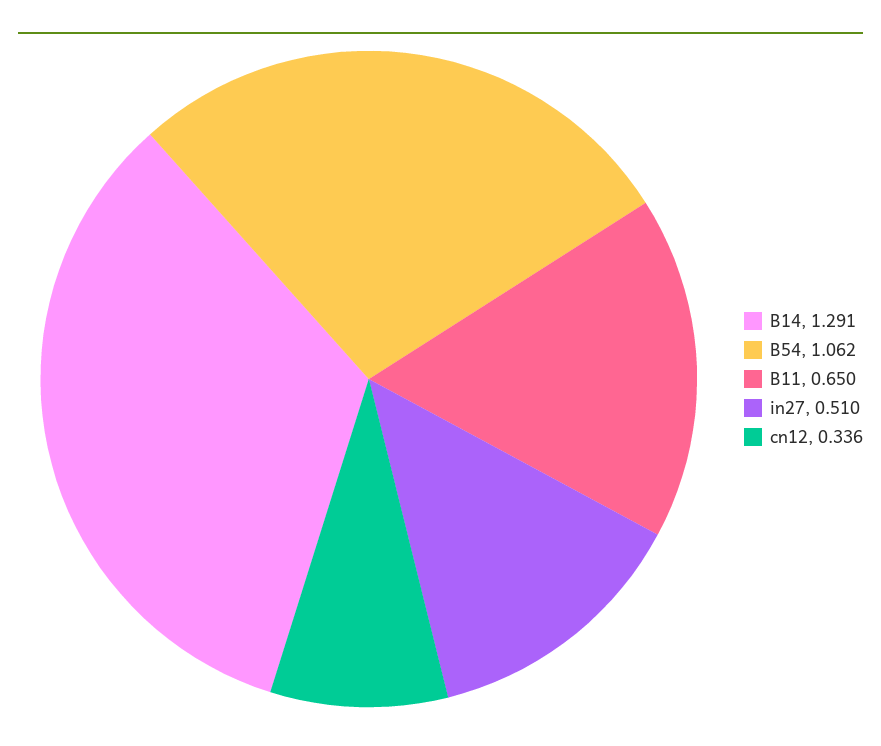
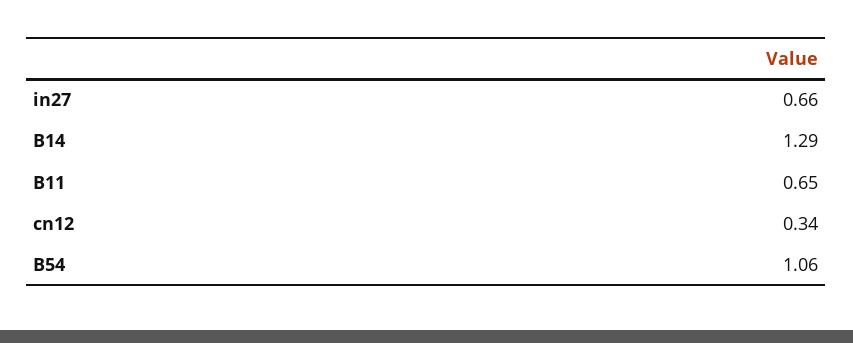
  {
    "B14": 1.291,
    "B54": 1.062,
    "B11": 0.65,
-   "in27": 0.51,
+   "in27": 0.66,
    "cn12": 0.336
  }

